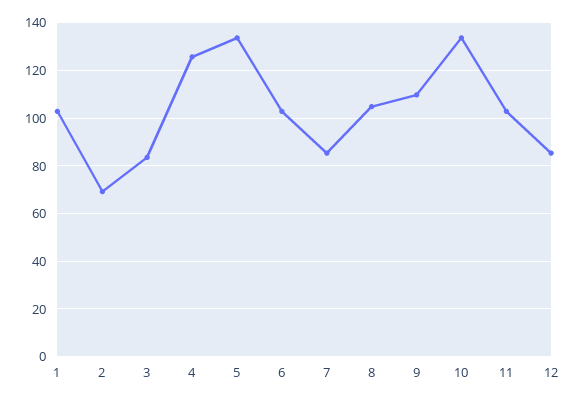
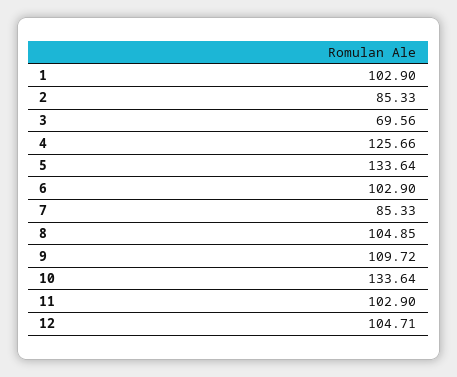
  {
    "1": 102.9,
-   "2": 70,
+   "2": 85.33,
-   "3": 85,
+   "3": 69.56,
    "4": 125.66,
    "5": 133.64,
    "6": 102.9,
    "7": 85.33,
    "8": 104.85,
    "9": 109.72,
    "10": 133.64,
    "11": 102.9,
-   "12": 85
+   "12": 104.71
  }

